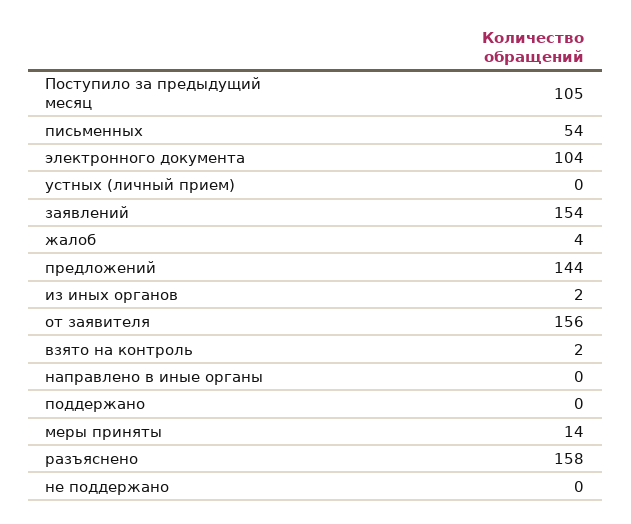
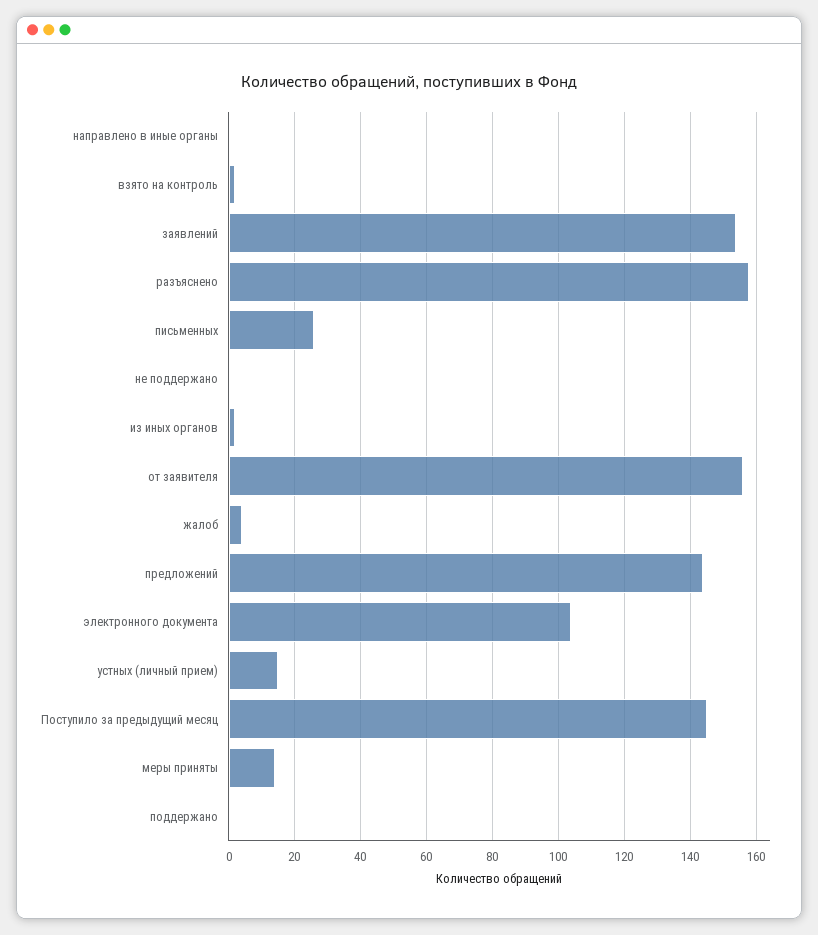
  {
-   "Поступило за предыдущий месяц": 105,
+   "Поступило за предыдущий месяц": 145,
-   "письменных": 54,
+   "письменных": 25,
    "электронного документа": 104,
-   "устных (личный прием)": 0,
+   "устных (личный прием)": 15,
    "заявлений": 154,
    "жалоб": 4,
    "предложений": 144,
    "из иных органов": 2,
    "от заявителя": 156,
    "взято на контроль": 2,
    "направлено в иные органы": 0,
    "поддержано": 0,
    "меры приняты": 14,
    "разъяснено": 158,
    "не поддержано": 0
  }

